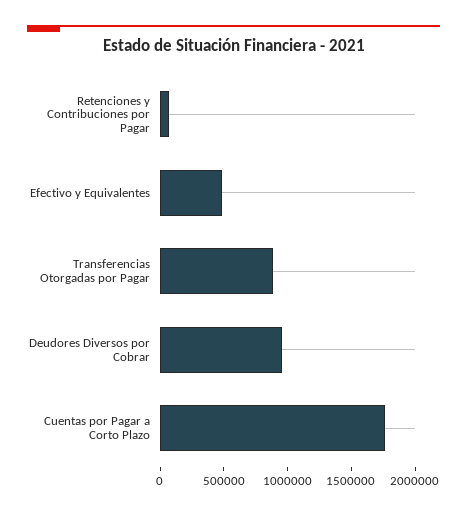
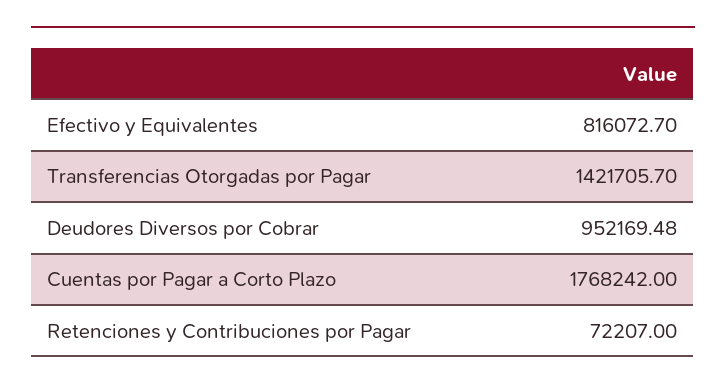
  {
    "Retenciones y Contribuciones por Pagar": 72207,
-   "Efectivo y Equivalentes": 500000,
+   "Efectivo y Equivalentes": 816072.7,
-   "Transferencias Otorgadas por Pagar": 900000,
+   "Transferencias Otorgadas por Pagar": 1421705.7,
    "Deudores Diversos por Cobrar": 952169.48,
    "Cuentas por Pagar a Corto Plazo": 1768242
  }

